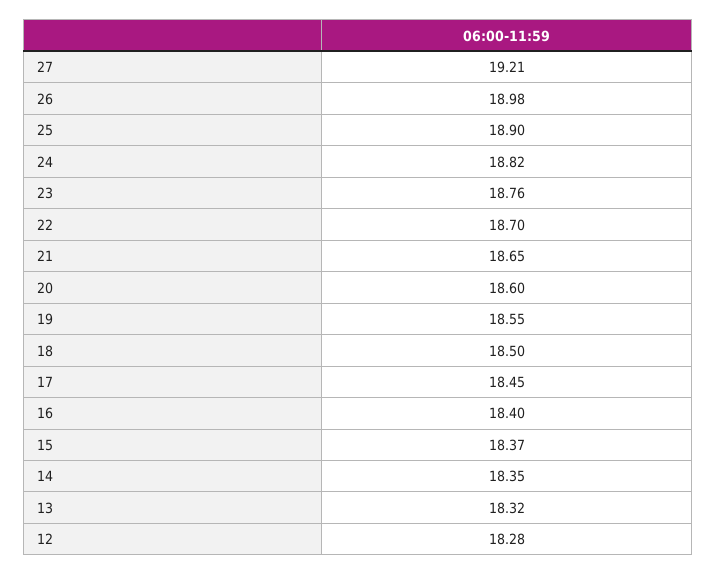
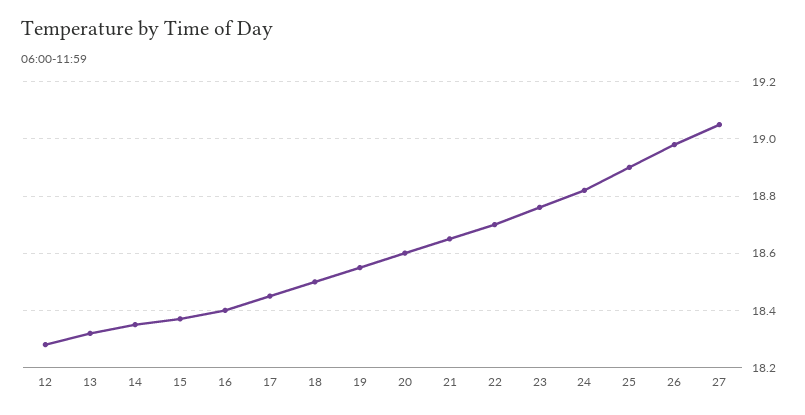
  {
-   "27": 19.21,
+   "27": 19.05,
    "26": 18.98,
    "25": 18.9,
    "24": 18.82,
    "23": 18.76,
    "22": 18.7,
    "21": 18.65,
    "20": 18.6,
    "19": 18.55,
    "18": 18.5,
    "17": 18.45,
    "16": 18.4,
    "15": 18.37,
    "14": 18.35,
    "13": 18.32,
    "12": 18.28
  }

